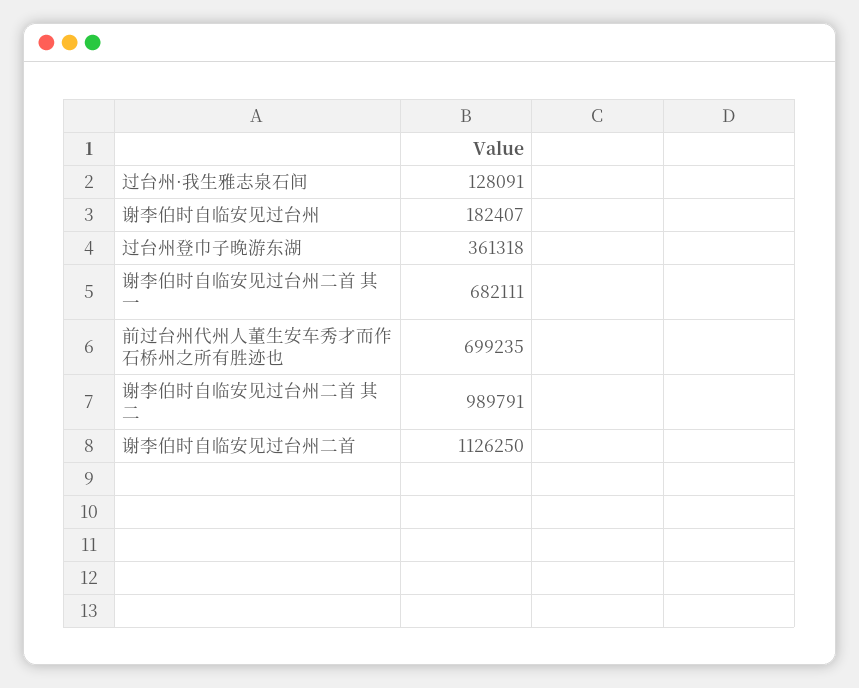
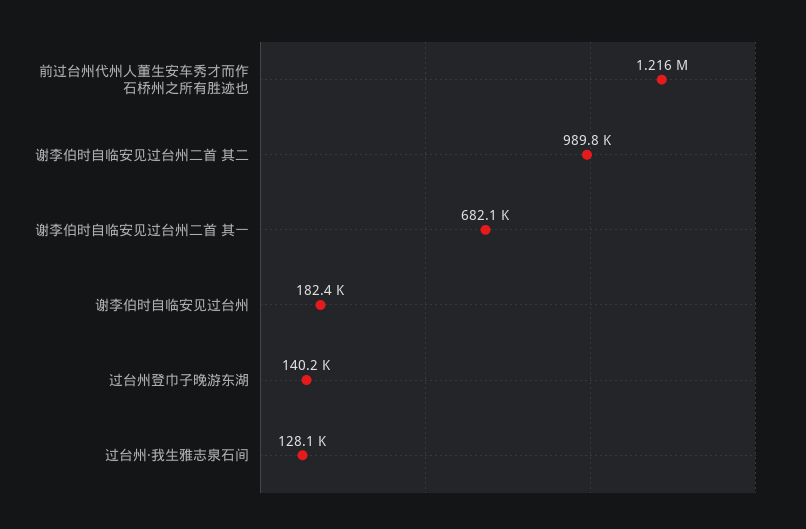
  {
    "过台州·我生雅志泉石间": 128091,
    "谢李伯时自临安见过台州": 182407,
-   "过台州登巾子晚游东湖": 361318,
+   "过台州登巾子晚游东湖": 140200,
    "谢李伯时自临安见过台州二首 其一": 682111,
-   "前过台州代州人董生安车秀才而作石桥州之所有胜迹也": 699235,
+   "前过台州代州人董生安车秀才而作石桥州之所有胜迹也": 1216000,
-   "谢李伯时自临安见过台州二首 其二": 989791,
+   "谢李伯时自临安见过台州二首 其二": 989791
-   "谢李伯时自临安见过台州二首": 1126250
  }

